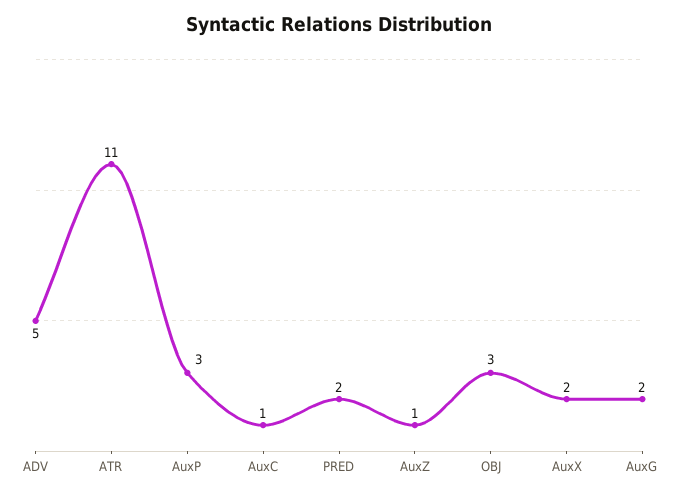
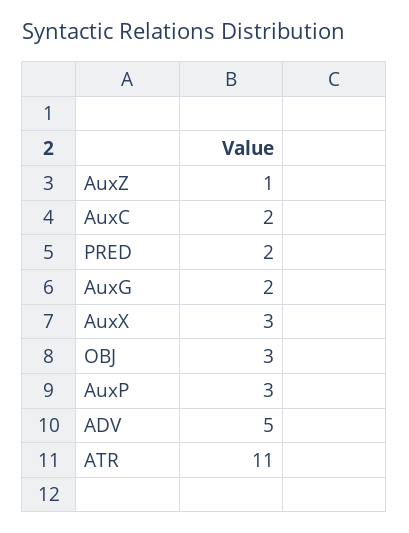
  {
    "ADV": 5,
    "ATR": 11,
    "AuxP": 3,
-   "AuxC": 1,
+   "AuxC": 2,
    "PRED": 2,
    "AuxZ": 1,
    "OBJ": 3,
-   "AuxX": 2,
+   "AuxX": 3,
    "AuxG": 2
  }

